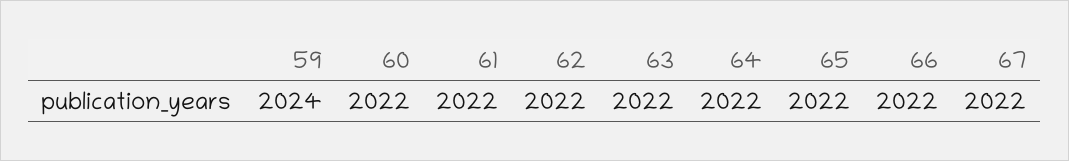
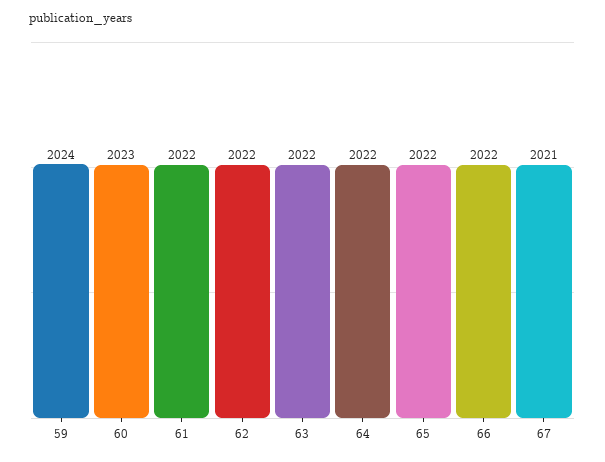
  {
    "59": 2024,
-   "60": 2022,
+   "60": 2023,
    "61": 2022,
    "62": 2022,
    "63": 2022,
    "64": 2022,
    "65": 2022,
    "66": 2022,
-   "67": 2022
+   "67": 2021
  }

